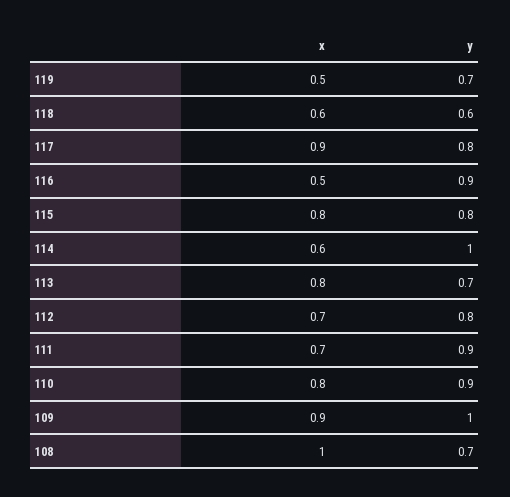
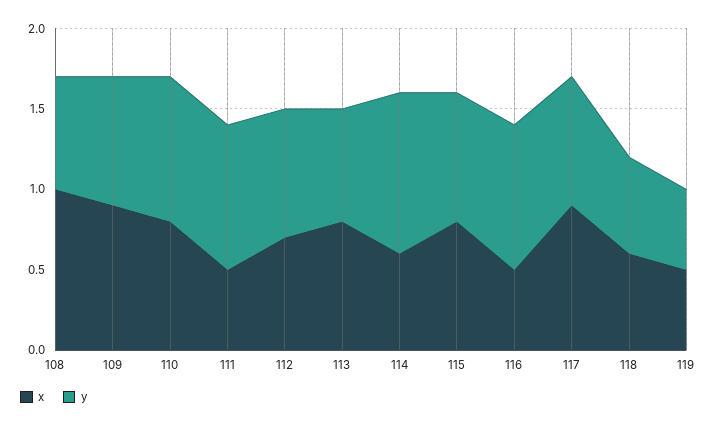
  {
    "x": {
      "119": 0.5,
      "118": 0.6,
      "117": 0.9,
      "116": 0.5,
      "115": 0.8,
      "114": 0.6,
      "113": 0.8,
      "112": 0.7,
-     "111": 0.7,
+     "111": 0.5,
      "110": 0.8,
      "109": 0.9,
      "108": 1
    },
    "y": {
-     "119": 0.7,
+     "119": 0.5,
      "118": 0.6,
      "117": 0.8,
      "116": 0.9,
      "115": 0.8,
      "114": 1,
      "113": 0.7,
      "112": 0.8,
      "111": 0.9,
      "110": 0.9,
-     "109": 1,
+     "109": 0.8,
      "108": 0.7
    }
  }

